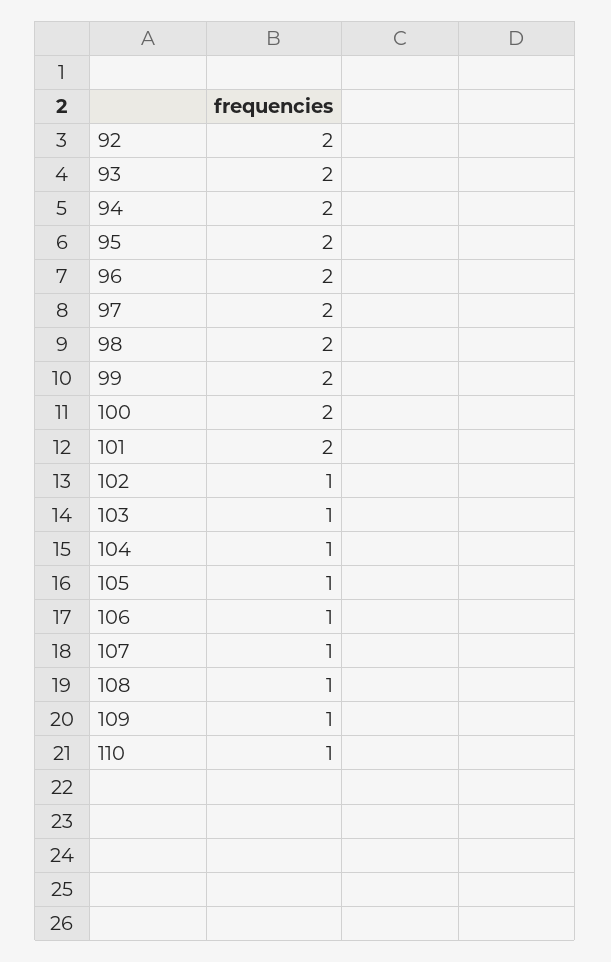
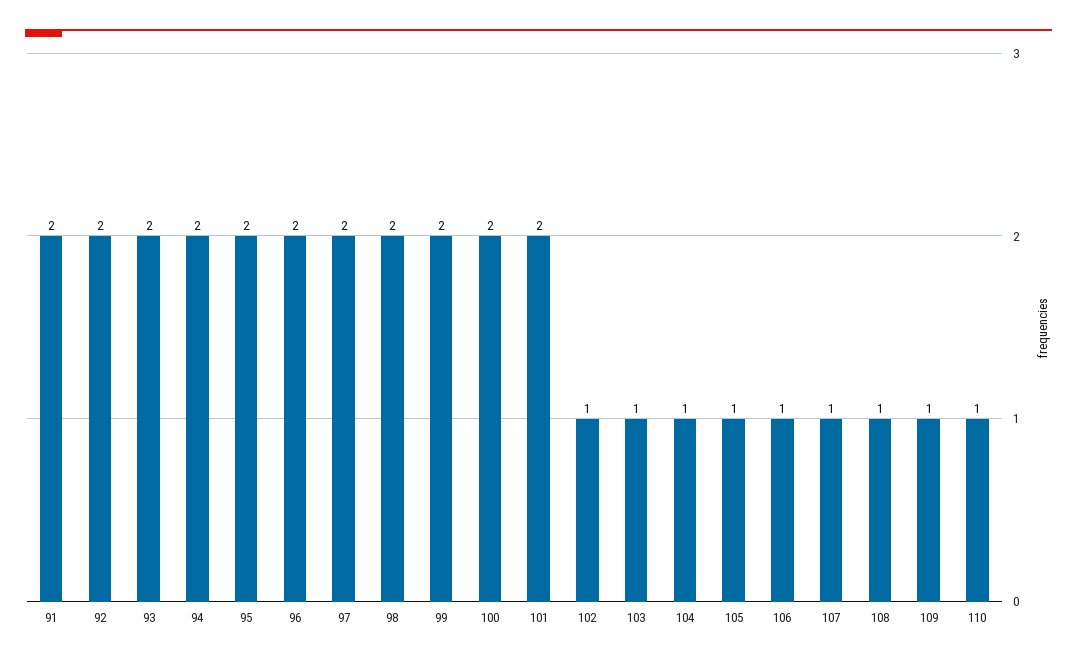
  {
    "92": 2,
    "93": 2,
    "94": 2,
    "95": 2,
    "96": 2,
    "97": 2,
    "98": 2,
    "99": 2,
    "100": 2,
    "101": 2,
    "102": 1,
    "103": 1,
    "104": 1,
    "105": 1,
    "106": 1,
    "107": 1,
    "108": 1,
    "109": 1,
-   "110": 1
+   "110": 1,
+   "91": 2
  }

